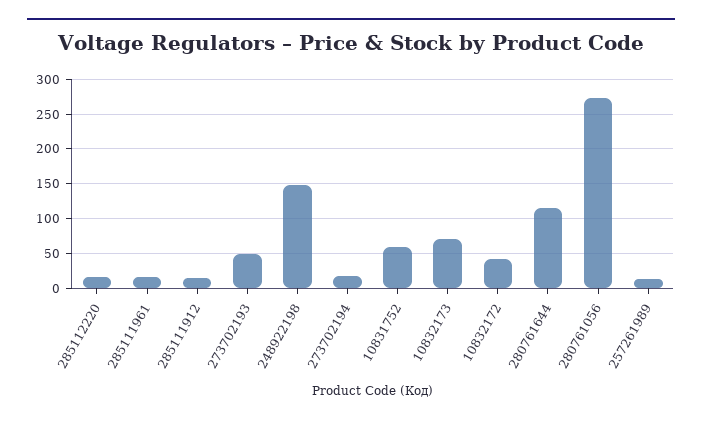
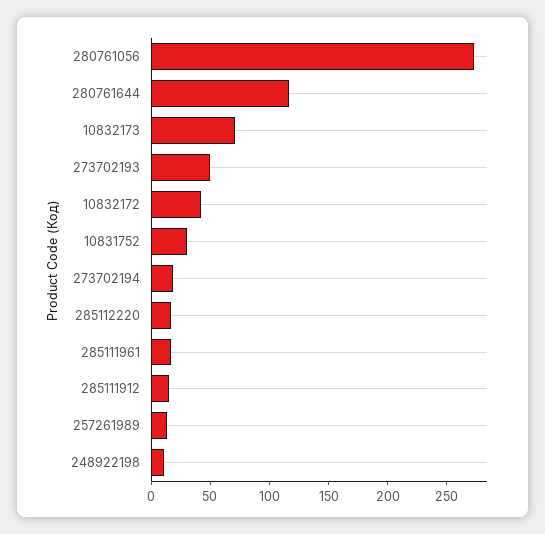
  {
    "285112220": 20,
    "285111961": 20,
    "285111912": 20,
    "273702193": 50,
-   "248922198": 150,
+   "248922198": 10,
    "273702194": 20,
-   "10831752": 60,
+   "10831752": 30,
    "10832173": 70,
    "10832172": 40,
    "280761644": 120,
    "280761056": 270,
    "257261989": 10
  }

